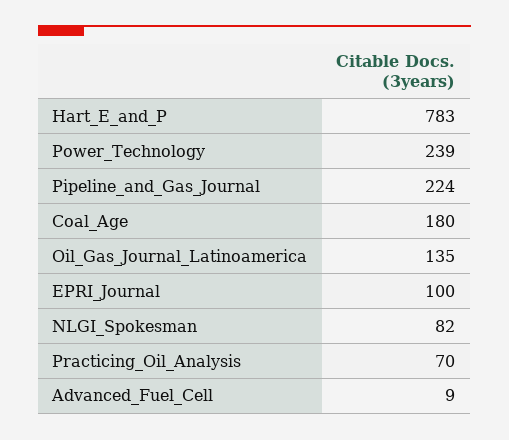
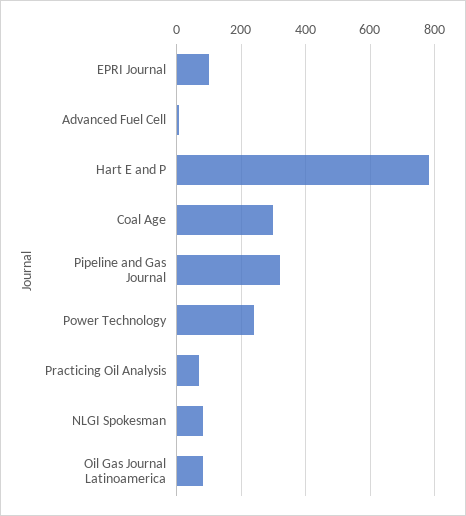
  {
    "Hart_E_and_P": 783,
    "Power_Technology": 239,
-   "Pipeline_and_Gas_Journal": 224,
+   "Pipeline_and_Gas_Journal": 320,
-   "Coal_Age": 180,
+   "Coal_Age": 300,
-   "Oil_Gas_Journal_Latinoamerica": 135,
+   "Oil_Gas_Journal_Latinoamerica": 80,
    "EPRI_Journal": 100,
    "NLGI_Spokesman": 82,
    "Practicing_Oil_Analysis": 70,
    "Advanced_Fuel_Cell": 9
  }

